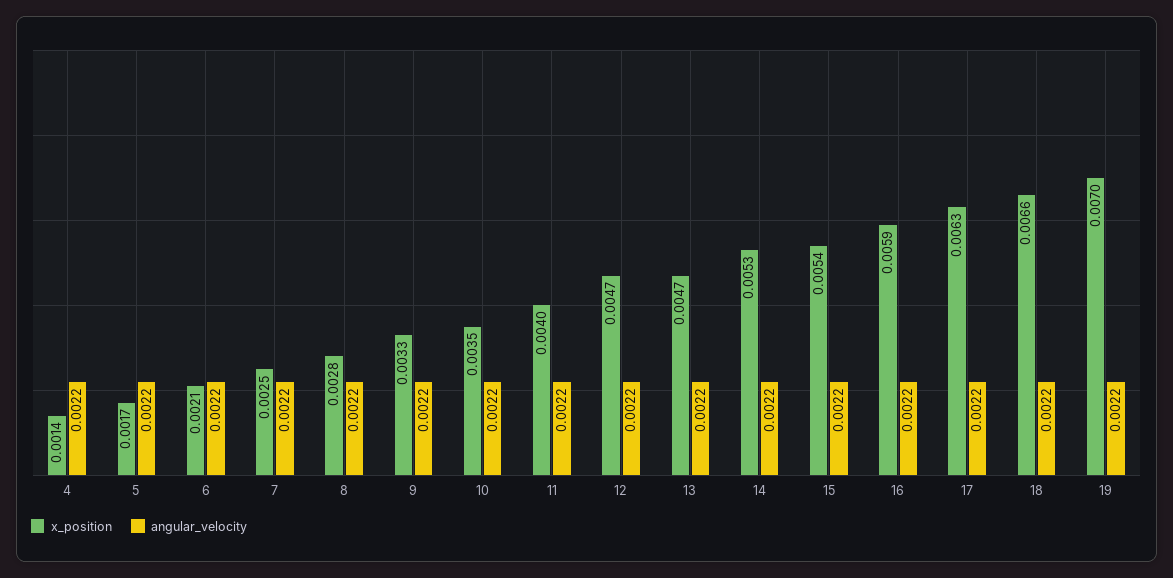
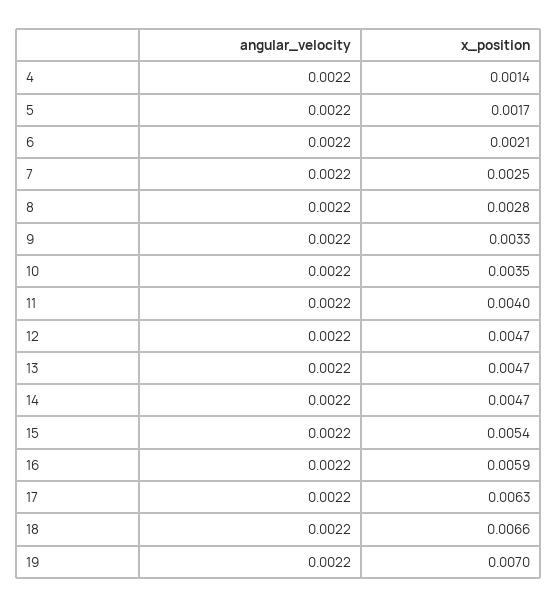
  {
    "x_position": {
      "4": 0.0014,
      "5": 0.0017,
      "6": 0.0021,
      "7": 0.0025,
      "8": 0.0028,
      "9": 0.0033,
      "10": 0.0035,
      "11": 0.004,
      "12": 0.0047,
      "13": 0.0047,
-     "14": 0.0053,
+     "14": 0.0047,
      "15": 0.0054,
      "16": 0.0059,
      "17": 0.0063,
      "18": 0.0066,
      "19": 0.007
    },
    "angular_velocity": {
      "4": 0.0022,
      "5": 0.0022,
      "6": 0.0022,
      "7": 0.0022,
      "8": 0.0022,
      "9": 0.0022,
      "10": 0.0022,
      "11": 0.0022,
      "12": 0.0022,
      "13": 0.0022,
      "14": 0.0022,
      "15": 0.0022,
      "16": 0.0022,
      "17": 0.0022,
      "18": 0.0022,
      "19": 0.0022
    }
  }

